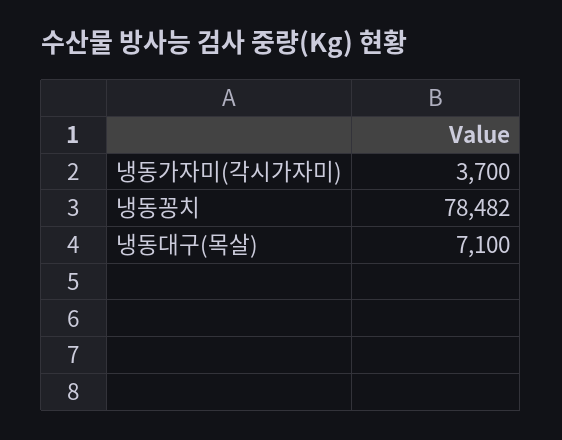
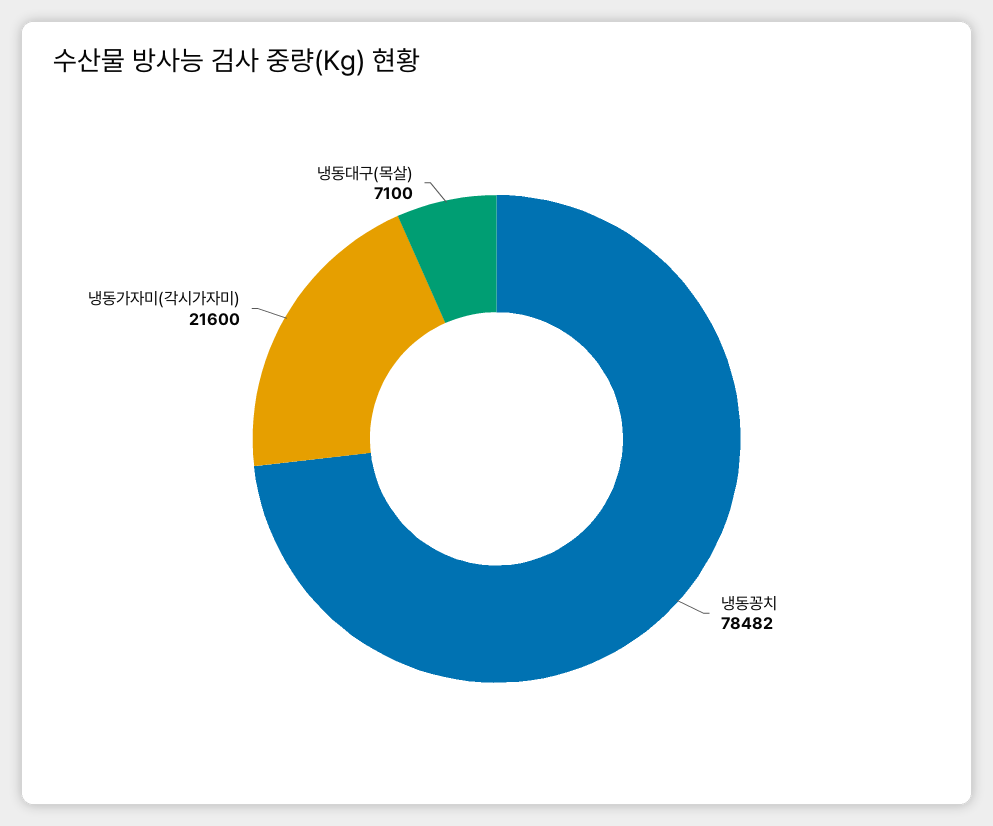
  {
-   "냉동가자미(각시가자미)": 3700,
+   "냉동가자미(각시가자미)": 21600,
    "냉동꽁치": 78482,
    "냉동대구(목살)": 7100
  }

